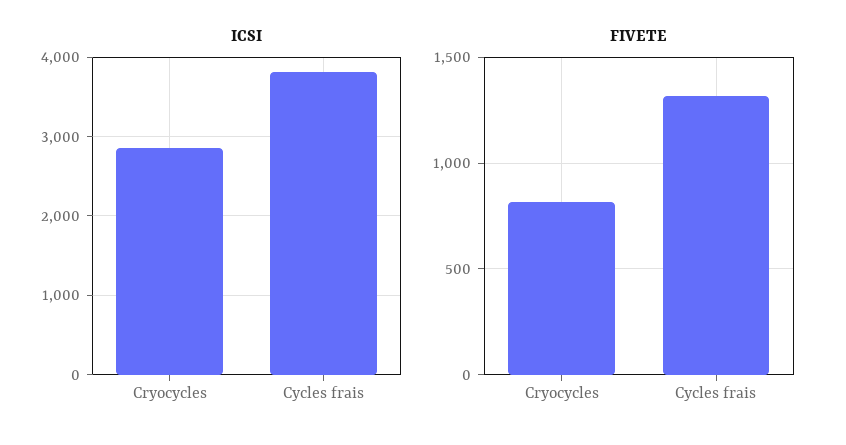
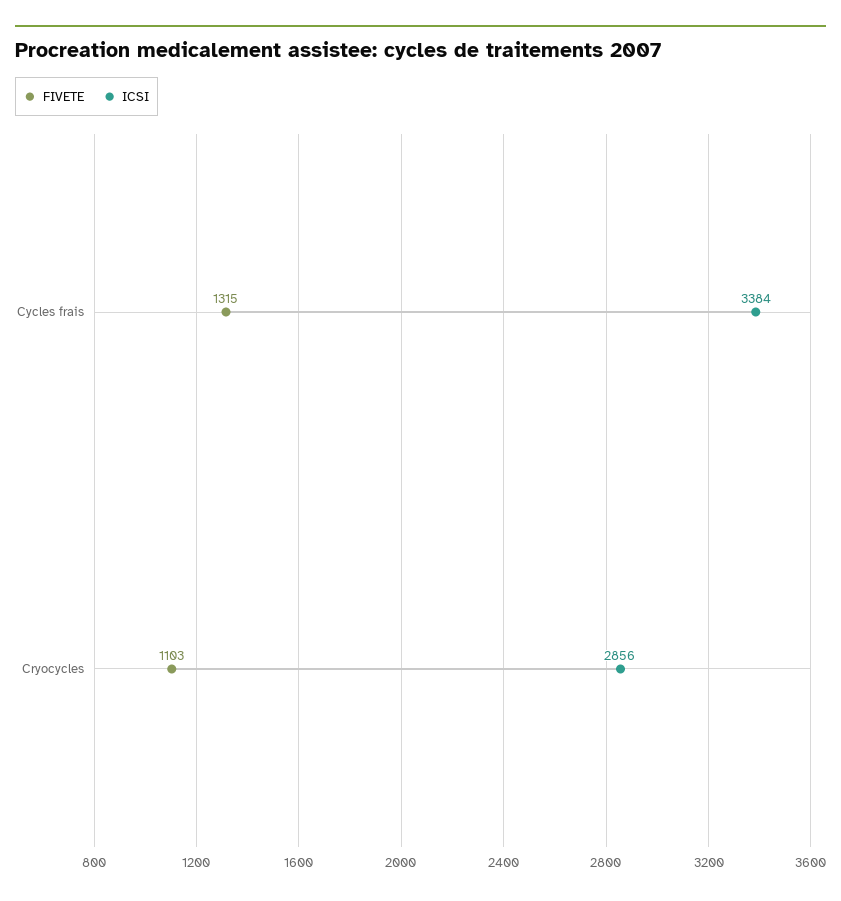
  {
    "ICSI": {
      "Cryocycles": 2856,
-     "Cycles frais": 3800
+     "Cycles frais": 3384
    },
    "FIVETE": {
-     "Cryocycles": 800,
+     "Cryocycles": 1103,
      "Cycles frais": 1315
    }
  }

